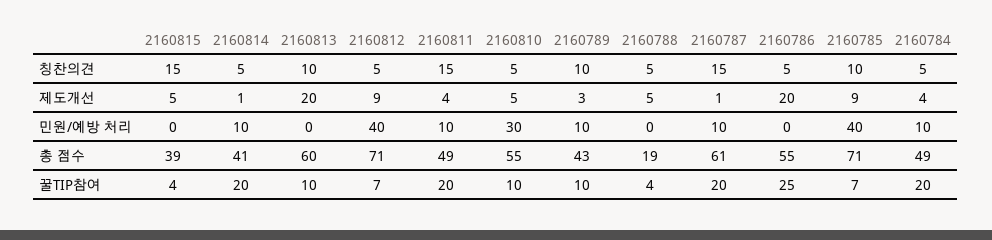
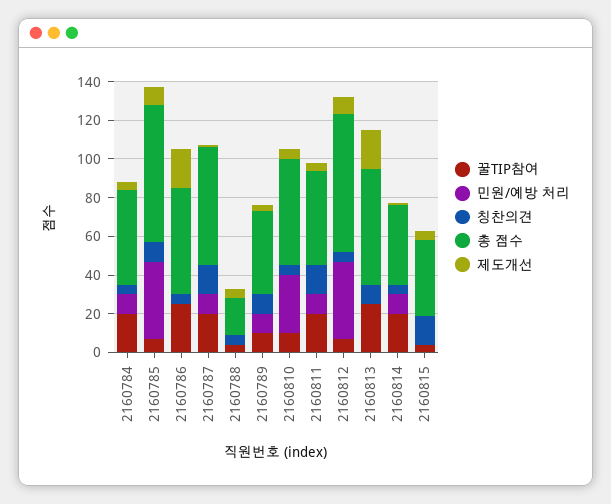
  {
    "칭찬의견": {
      "2160815": 15,
      "2160814": 5,
      "2160813": 10,
      "2160812": 5,
      "2160811": 15,
      "2160810": 5,
      "2160789": 10,
      "2160788": 5,
      "2160787": 15,
      "2160786": 5,
      "2160785": 10,
      "2160784": 5
    },
    "제도개선": {
      "2160815": 5,
      "2160814": 1,
      "2160813": 20,
      "2160812": 9,
      "2160811": 4,
      "2160810": 5,
      "2160789": 3,
      "2160788": 5,
      "2160787": 1,
      "2160786": 20,
      "2160785": 9,
      "2160784": 4
    },
    "민원/예방 처리": {
      "2160815": 0,
      "2160814": 10,
      "2160813": 0,
      "2160812": 40,
      "2160811": 10,
      "2160810": 30,
      "2160789": 10,
      "2160788": 0,
      "2160787": 10,
      "2160786": 0,
      "2160785": 40,
      "2160784": 10
    },
    "총 점수": {
      "2160815": 39,
      "2160814": 41,
      "2160813": 60,
      "2160812": 71,
      "2160811": 49,
      "2160810": 55,
      "2160789": 43,
      "2160788": 19,
      "2160787": 61,
      "2160786": 55,
      "2160785": 71,
      "2160784": 49
    },
    "꿀TIP참여": {
      "2160815": 4,
      "2160814": 20,
-     "2160813": 10,
+     "2160813": 25,
      "2160812": 7,
      "2160811": 20,
      "2160810": 10,
      "2160789": 10,
      "2160788": 4,
      "2160787": 20,
      "2160786": 25,
      "2160785": 7,
      "2160784": 20
    }
  }

